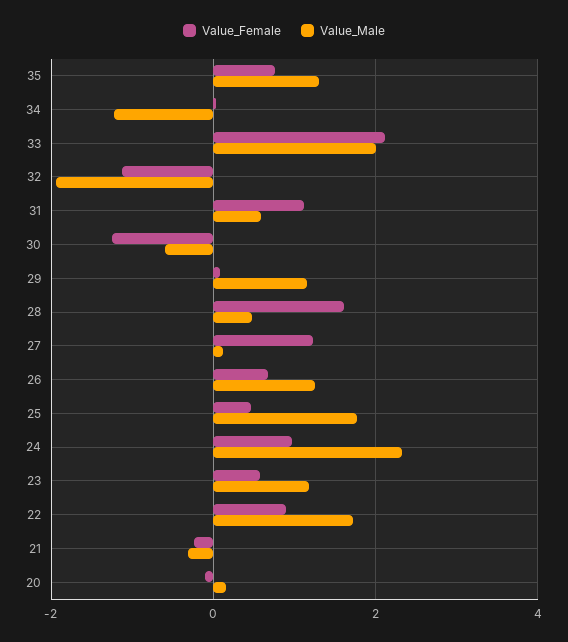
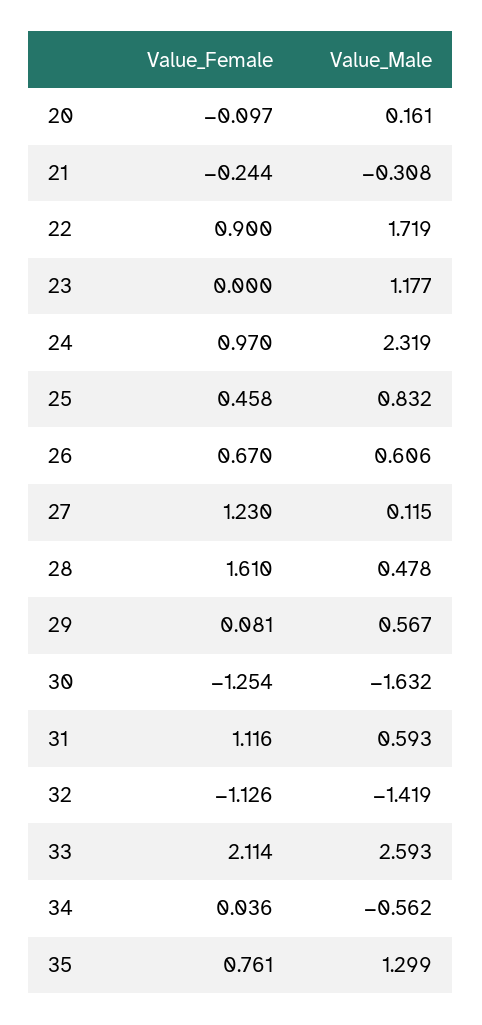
  {
    "Value_Female": {
      "35": 0.761,
      "34": 0.036,
      "33": 2.114,
      "32": -1.126,
      "31": 1.116,
      "30": -1.254,
      "29": 0.081,
      "28": 1.61,
      "27": 1.23,
      "26": 0.67,
      "25": 0.458,
      "24": 0.97,
-     "23": 0.6,
+     "23": 0,
      "22": 0.9,
      "21": -0.244,
      "20": -0.097
    },
    "Value_Male": {
      "35": 1.299,
-     "34": -1.2,
+     "34": -0.562,
-     "33": 2,
+     "33": 2.593,
-     "32": -2,
+     "32": -1.419,
      "31": 0.593,
-     "30": -0.6,
+     "30": -1.632,
-     "29": 1.2,
+     "29": 0.567,
      "28": 0.478,
      "27": 0.115,
-     "26": 1.2,
+     "26": 0.606,
-     "25": 1.8,
+     "25": 0.832,
      "24": 2.319,
      "23": 1.177,
      "22": 1.719,
      "21": -0.308,
      "20": 0.161
    }
  }

